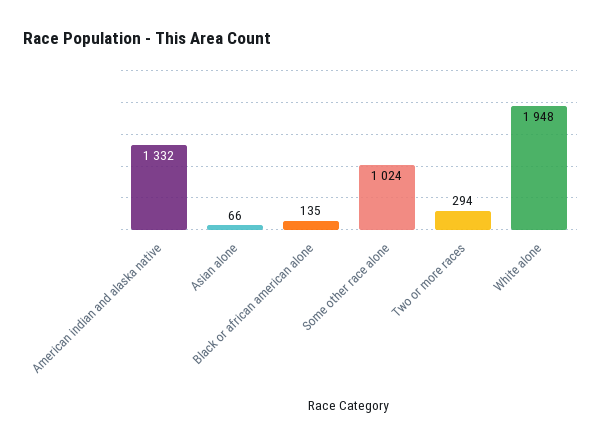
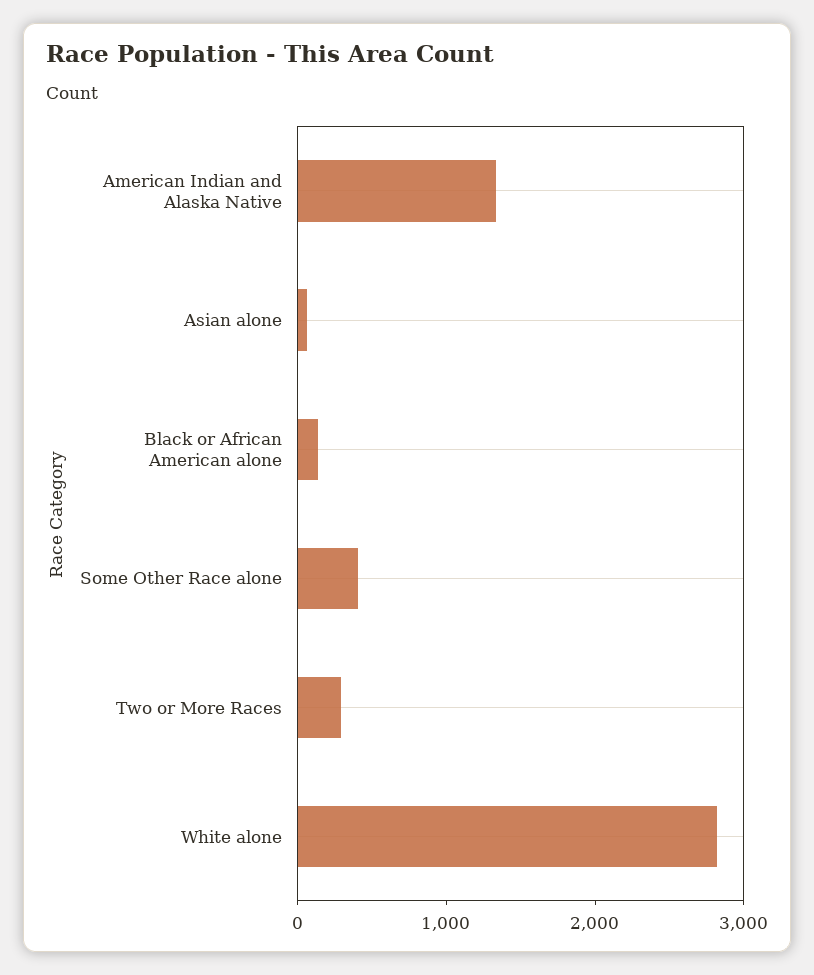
  {
    "American indian and alaska native": 1332,
    "Asian alone": 66,
    "Black or african american alone": 135,
-   "Some other race alone": 1024,
+   "Some other race alone": 400,
    "Two or more races": 294,
-   "White alone": 1948
+   "White alone": 2800
  }

